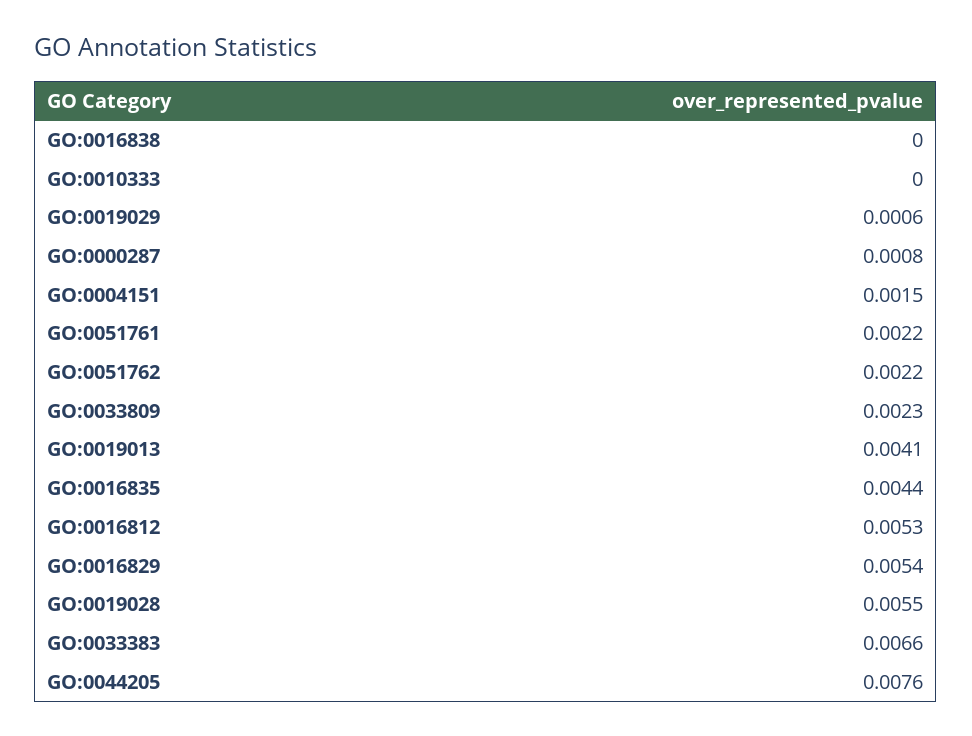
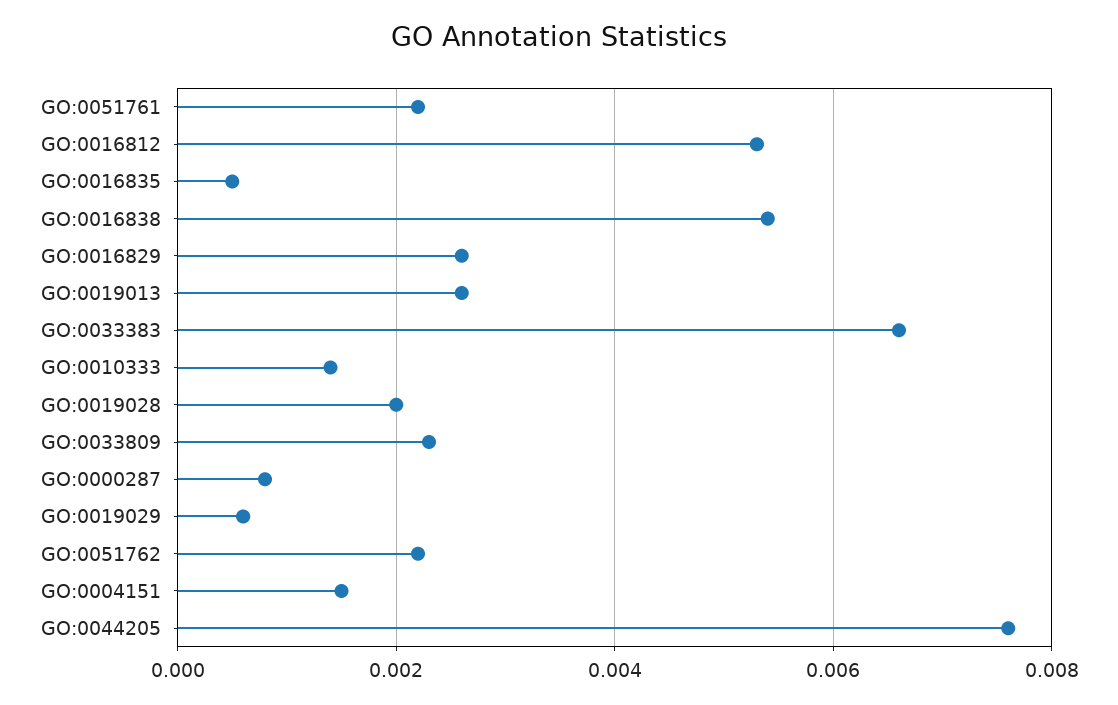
  {
-   "GO:0016838": 0,
+   "GO:0016838": 0.0055,
-   "GO:0010333": 0,
+   "GO:0010333": 0.0015,
    "GO:0019029": 0.0006,
    "GO:0000287": 0.0008,
    "GO:0004151": 0.0015,
    "GO:0051761": 0.0022,
    "GO:0051762": 0.0022,
    "GO:0033809": 0.0023,
-   "GO:0019013": 0.0041,
+   "GO:0019013": 0.0025,
-   "GO:0016835": 0.0044,
+   "GO:0016835": 0.0005,
    "GO:0016812": 0.0053,
-   "GO:0016829": 0.0054,
+   "GO:0016829": 0.0025,
-   "GO:0019028": 0.0055,
+   "GO:0019028": 0.002,
    "GO:0033383": 0.0066,
    "GO:0044205": 0.0076
  }

